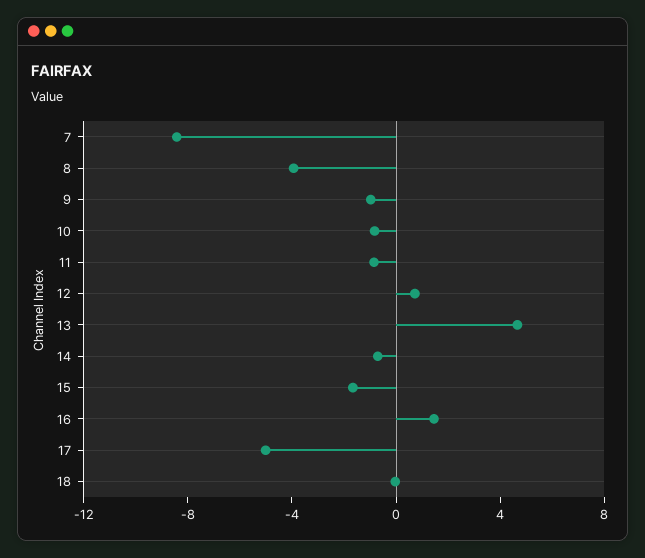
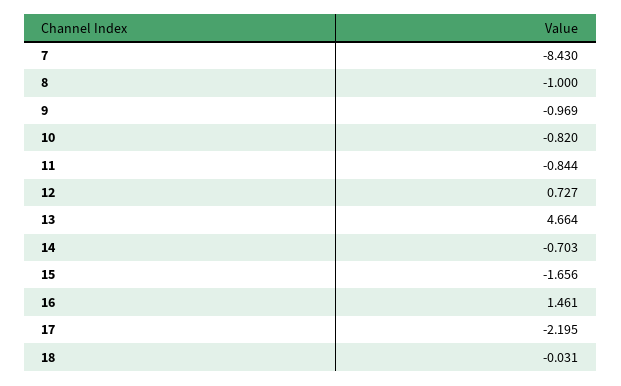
  {
    "7": -8.43,
-   "8": -4,
+   "8": -1,
    "9": -0.969,
    "10": -0.82,
    "11": -0.844,
    "12": 0.727,
    "13": 4.664,
    "14": -0.703,
    "15": -1.656,
    "16": 1.461,
-   "17": -5,
+   "17": -2.195,
    "18": -0.031
  }

